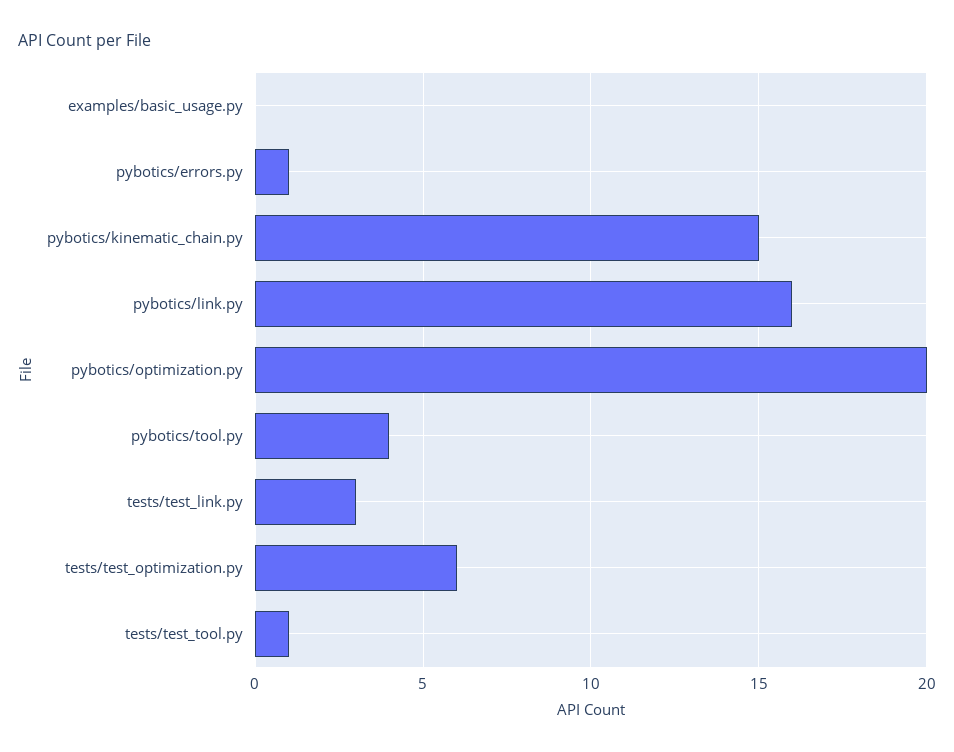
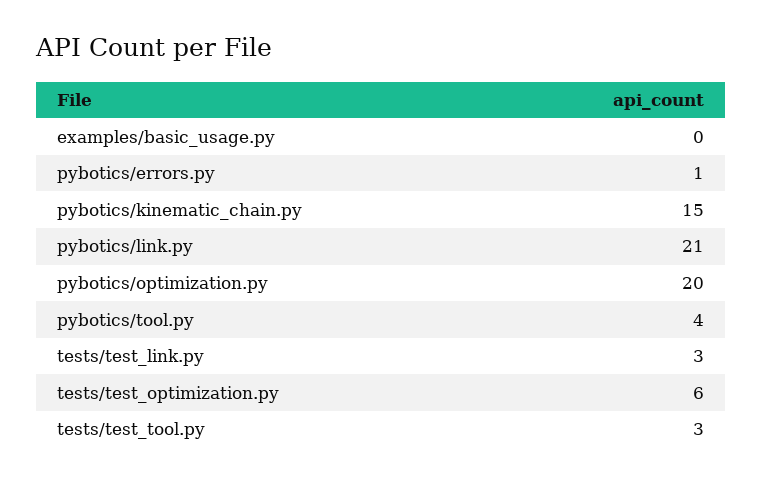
  {
    "examples/basic_usage.py": 0,
    "pybotics/errors.py": 1,
    "pybotics/kinematic_chain.py": 15,
-   "pybotics/link.py": 16,
+   "pybotics/link.py": 21,
    "pybotics/optimization.py": 20,
    "pybotics/tool.py": 4,
    "tests/test_link.py": 3,
    "tests/test_optimization.py": 6,
-   "tests/test_tool.py": 1
+   "tests/test_tool.py": 3
  }

